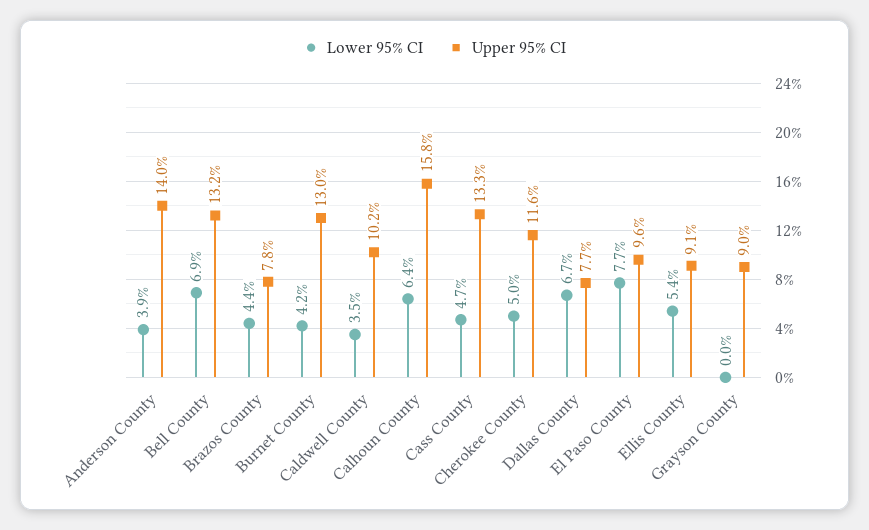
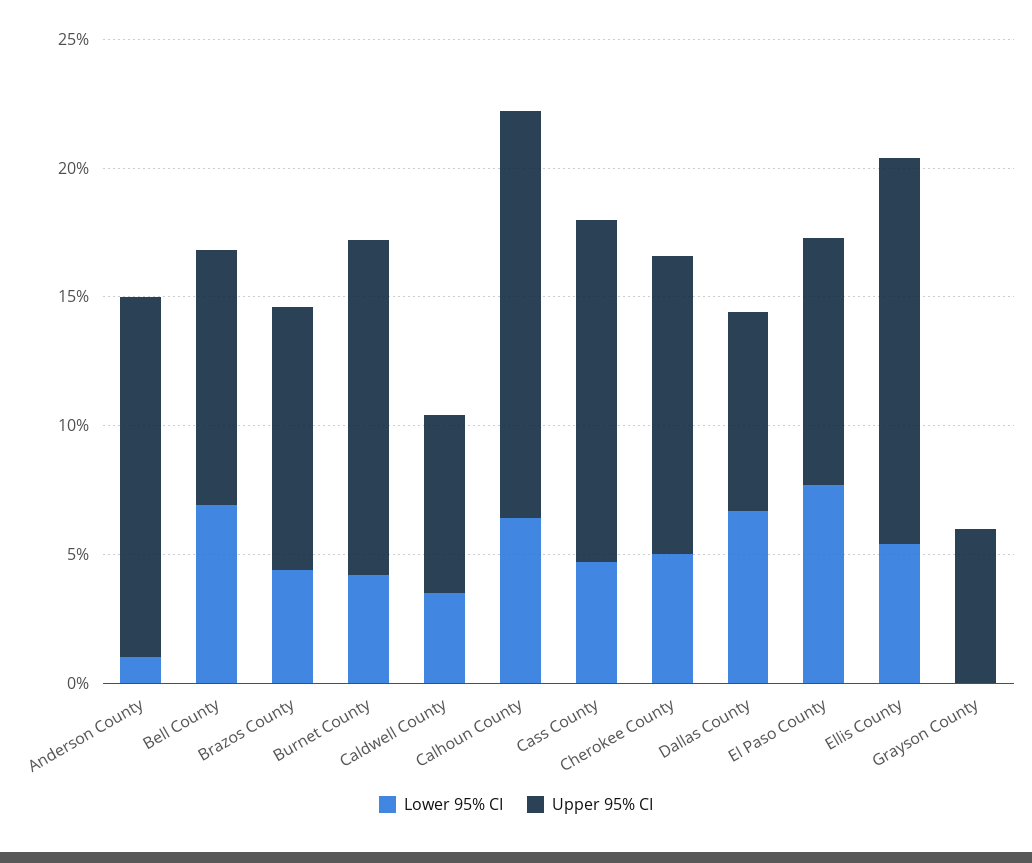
  {
    "Lower 95% CI": {
-     "Anderson County": 3.9,
+     "Anderson County": 1,
      "Bell County": 6.9,
      "Brazos County": 4.4,
      "Burnet County": 4.2,
      "Caldwell County": 3.5,
      "Calhoun County": 6.4,
      "Cass County": 4.7,
      "Cherokee County": 5,
      "Dallas County": 6.7,
      "El Paso County": 7.7,
      "Ellis County": 5.4,
      "Grayson County": 0
    },
    "Upper 95% CI": {
      "Anderson County": 14,
-     "Bell County": 13.2,
+     "Bell County": 10,
-     "Brazos County": 7.8,
+     "Brazos County": 10,
      "Burnet County": 13,
-     "Caldwell County": 10.2,
+     "Caldwell County": 7,
      "Calhoun County": 15.8,
      "Cass County": 13.3,
      "Cherokee County": 11.6,
      "Dallas County": 7.7,
      "El Paso County": 9.6,
-     "Ellis County": 9.1,
+     "Ellis County": 15,
-     "Grayson County": 9
+     "Grayson County": 6
    }
  }

